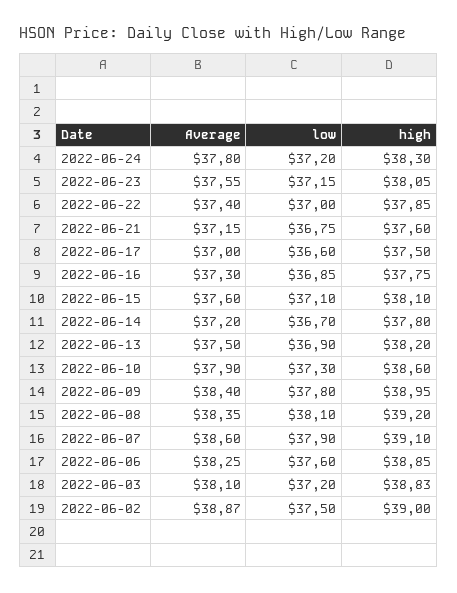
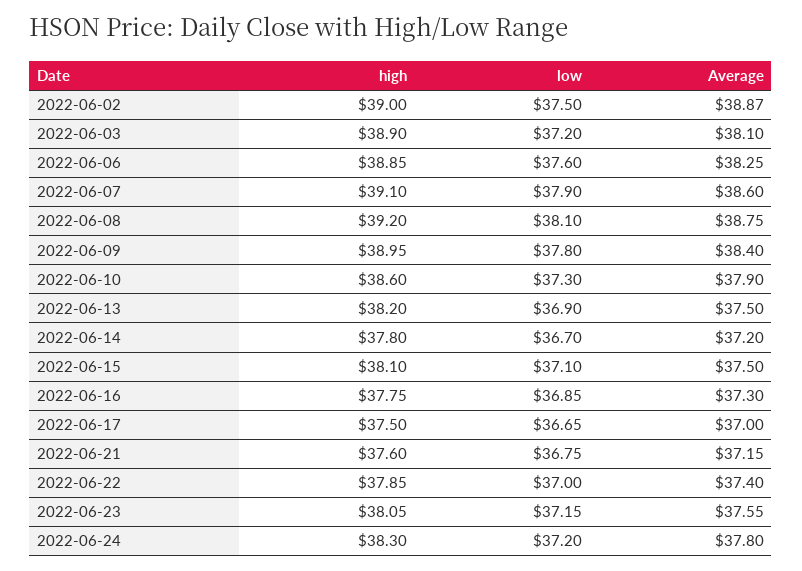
  {
    "Average": {
      "2022-06-24": 37.8,
      "2022-06-23": 37.55,
      "2022-06-22": 37.4,
      "2022-06-21": 37.15,
      "2022-06-17": 37,
      "2022-06-16": 37.3,
-     "2022-06-15": 37.6,
+     "2022-06-15": 37.5,
      "2022-06-14": 37.2,
      "2022-06-13": 37.5,
      "2022-06-10": 37.9,
      "2022-06-09": 38.4,
-     "2022-06-08": 38.35,
+     "2022-06-08": 38.75,
      "2022-06-07": 38.6,
      "2022-06-06": 38.25,
      "2022-06-03": 38.1,
      "2022-06-02": 38.87
    },
    "low": {
      "2022-06-24": 37.2,
      "2022-06-23": 37.15,
      "2022-06-22": 37,
      "2022-06-21": 36.75,
-     "2022-06-17": 36.6,
+     "2022-06-17": 36.65,
      "2022-06-16": 36.85,
      "2022-06-15": 37.1,
      "2022-06-14": 36.7,
      "2022-06-13": 36.9,
      "2022-06-10": 37.3,
      "2022-06-09": 37.8,
      "2022-06-08": 38.1,
      "2022-06-07": 37.9,
      "2022-06-06": 37.6,
      "2022-06-03": 37.2,
      "2022-06-02": 37.5
    },
    "high": {
      "2022-06-24": 38.3,
      "2022-06-23": 38.05,
      "2022-06-22": 37.85,
      "2022-06-21": 37.6,
      "2022-06-17": 37.5,
      "2022-06-16": 37.75,
      "2022-06-15": 38.1,
      "2022-06-14": 37.8,
      "2022-06-13": 38.2,
      "2022-06-10": 38.6,
      "2022-06-09": 38.95,
      "2022-06-08": 39.2,
      "2022-06-07": 39.1,
      "2022-06-06": 38.85,
-     "2022-06-03": 38.83,
+     "2022-06-03": 38.9,
      "2022-06-02": 39
    }
  }

